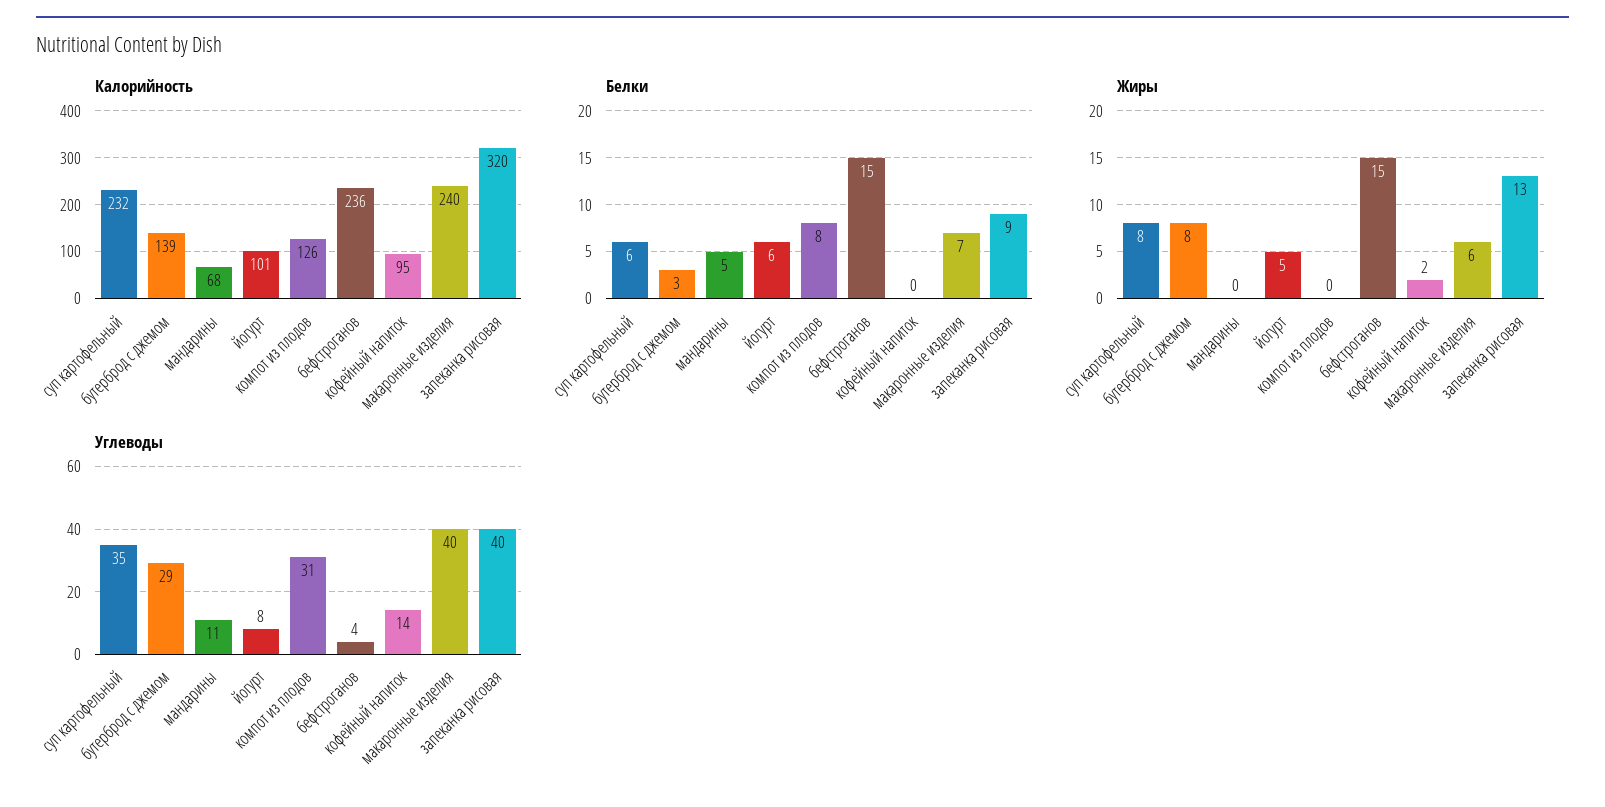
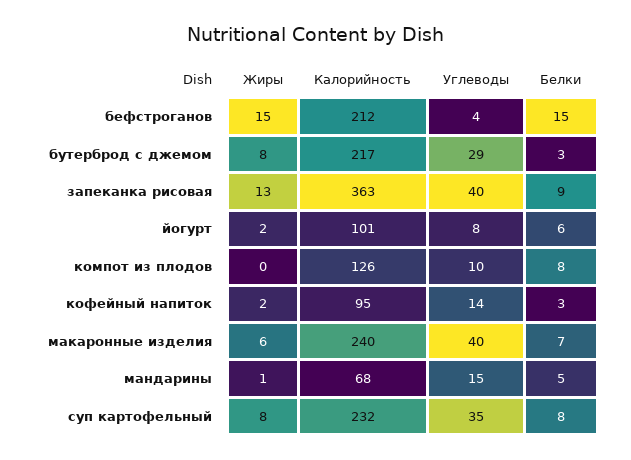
  {
    "Калорийность": {
      "суп картофельный": 232,
-     "бутерброд с джемом": 139,
+     "бутерброд с джемом": 217,
      "мандарины": 68,
      "йогурт": 101,
      "компот из плодов": 126,
-     "бефстроганов": 236,
+     "бефстроганов": 212,
      "кофейный напиток": 95,
      "макаронные изделия": 240,
-     "запеканка рисовая": 320
+     "запеканка рисовая": 363
    },
    "Белки": {
-     "суп картофельный": 6,
+     "суп картофельный": 8,
      "бутерброд с джемом": 3,
      "мандарины": 5,
      "йогурт": 6,
      "компот из плодов": 8,
      "бефстроганов": 15,
-     "кофейный напиток": 0,
+     "кофейный напиток": 3,
      "макаронные изделия": 7,
      "запеканка рисовая": 9
    },
    "Жиры": {
      "суп картофельный": 8,
      "бутерброд с джемом": 8,
-     "мандарины": 0,
+     "мандарины": 1,
-     "йогурт": 5,
+     "йогурт": 2,
      "компот из плодов": 0,
      "бефстроганов": 15,
      "кофейный напиток": 2,
      "макаронные изделия": 6,
      "запеканка рисовая": 13
    },
    "Углеводы": {
      "суп картофельный": 35,
      "бутерброд с джемом": 29,
-     "мандарины": 11,
+     "мандарины": 15,
      "йогурт": 8,
-     "компот из плодов": 31,
+     "компот из плодов": 10,
      "бефстроганов": 4,
      "кофейный напиток": 14,
      "макаронные изделия": 40,
      "запеканка рисовая": 40
    }
  }

